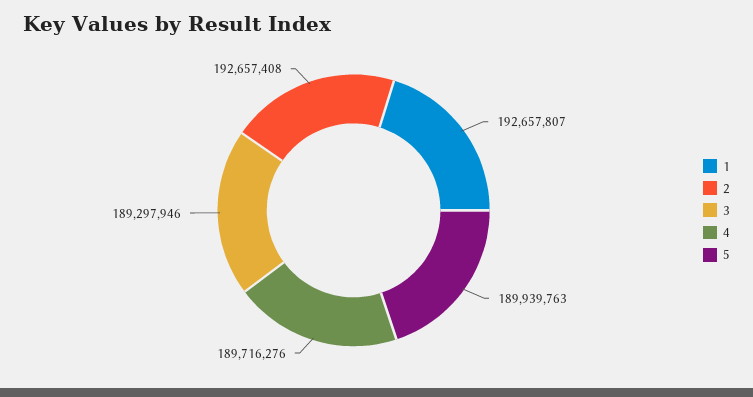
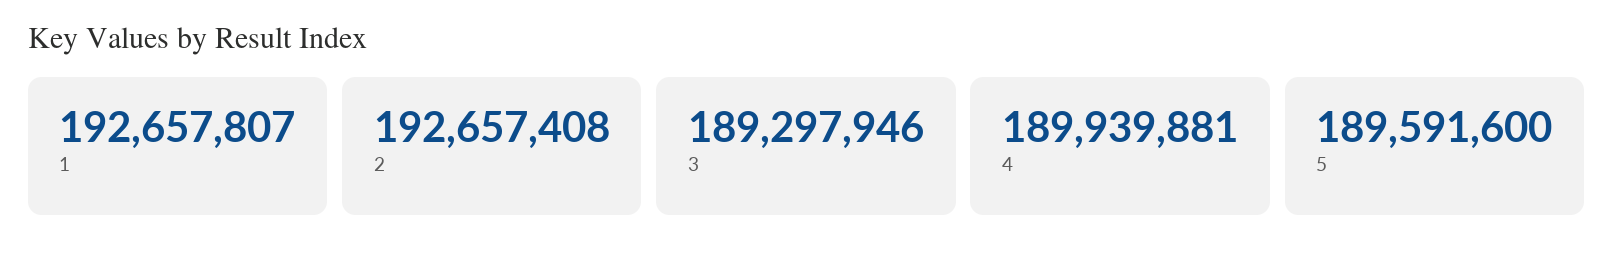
  {
    "1": 192657807,
    "2": 192657408,
    "3": 189297946,
-   "4": 189716276,
+   "4": 189939881,
-   "5": 189939763
+   "5": 189591600
  }

